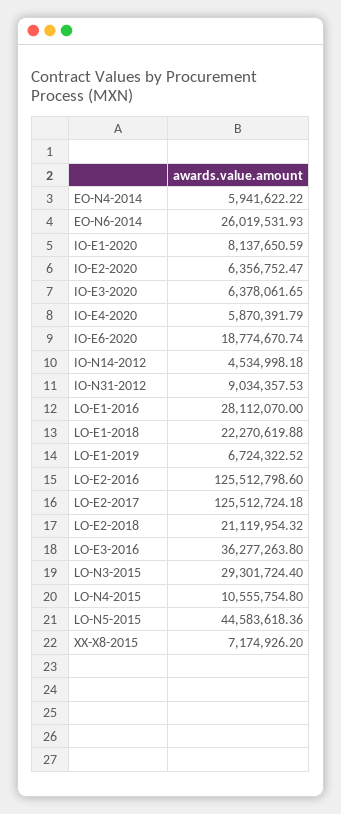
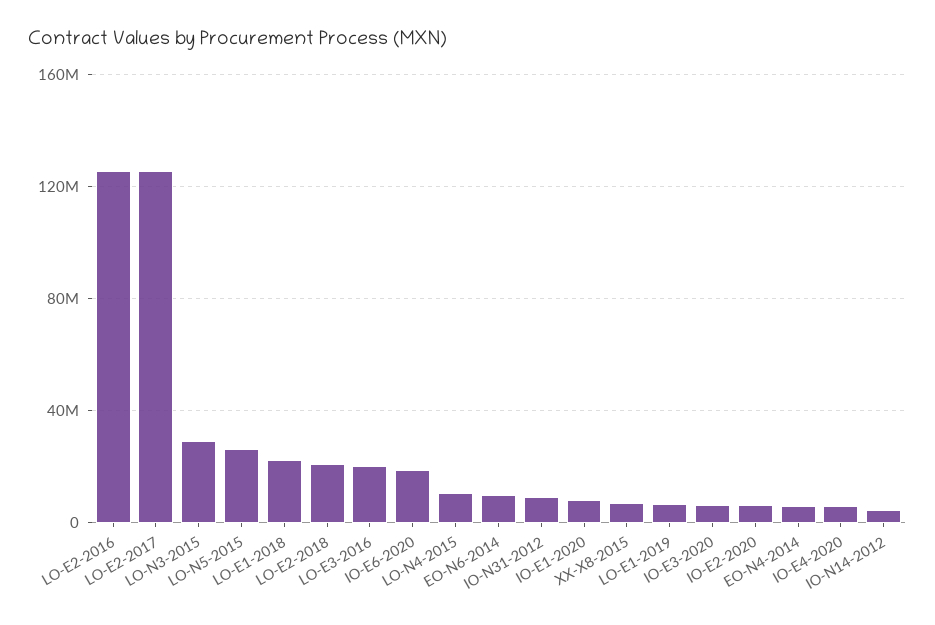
  {
    "EO-N4-2014": 5941622.22,
-   "EO-N6-2014": 26019531.93,
+   "EO-N6-2014": 10000000,
    "IO-E1-2020": 8137650.59,
    "IO-E2-2020": 6356752.47,
    "IO-E3-2020": 6378061.65,
    "IO-E4-2020": 5870391.79,
    "IO-E6-2020": 18774670.74,
    "IO-N14-2012": 4534998.18,
    "IO-N31-2012": 9034357.53,
-   "LO-E1-2016": 28112070,
    "LO-E1-2018": 22270619.88,
    "LO-E1-2019": 6724322.52,
    "LO-E2-2016": 125512798.6,
    "LO-E2-2017": 125512724.18,
    "LO-E2-2018": 21119954.32,
-   "LO-E3-2016": 36277263.8,
+   "LO-E3-2016": 20000000,
    "LO-N3-2015": 29301724.4,
    "LO-N4-2015": 10555754.8,
-   "LO-N5-2015": 44583618.36,
+   "LO-N5-2015": 25000000,
    "XX-X8-2015": 7174926.2
  }

